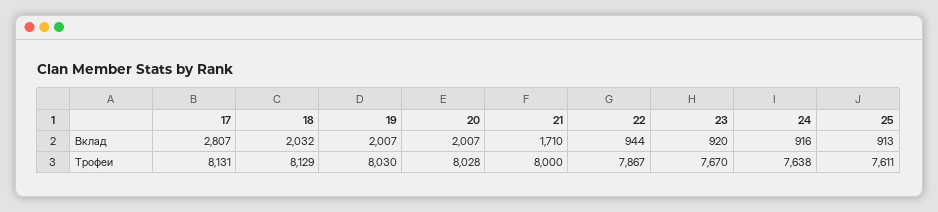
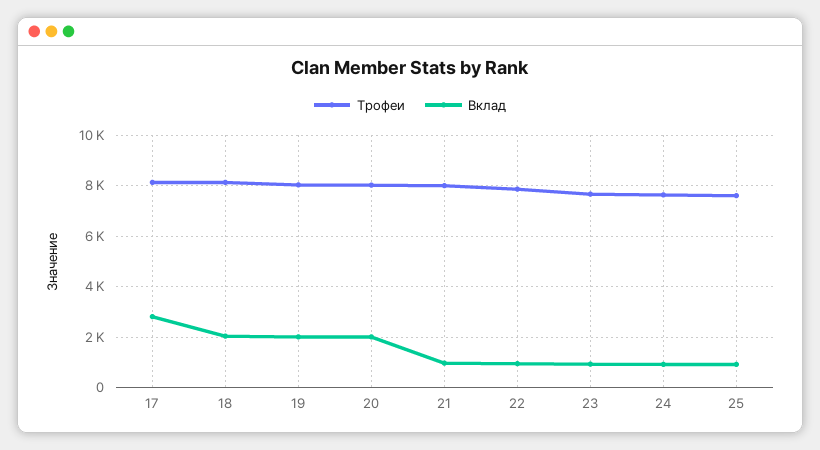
  {
    "Вклад": {
      "17": 2807,
      "18": 2032,
      "19": 2007,
      "20": 2007,
-     "21": 1710,
+     "21": 1000,
      "22": 944,
      "23": 920,
      "24": 916,
      "25": 913
    },
    "Трофеи": {
      "17": 8131,
      "18": 8129,
      "19": 8030,
      "20": 8028,
      "21": 8000,
      "22": 7867,
      "23": 7670,
      "24": 7638,
      "25": 7611
    }
  }

